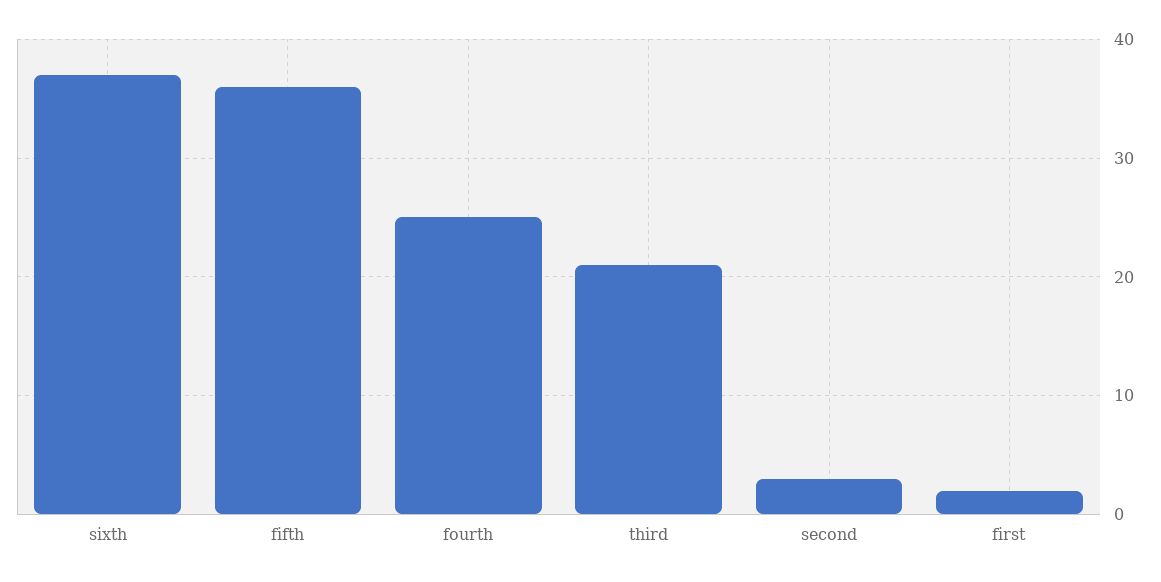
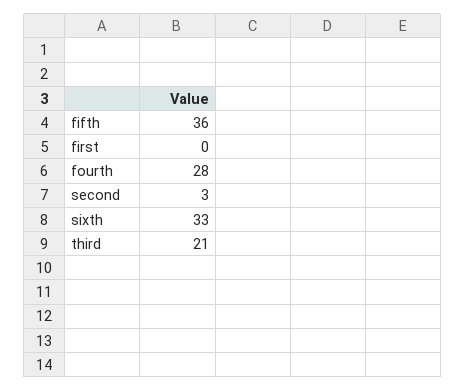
  {
-   "sixth": 37,
+   "sixth": 33,
    "fifth": 36,
-   "fourth": 25,
+   "fourth": 28,
    "third": 21,
    "second": 3,
-   "first": 2
+   "first": 0
  }

